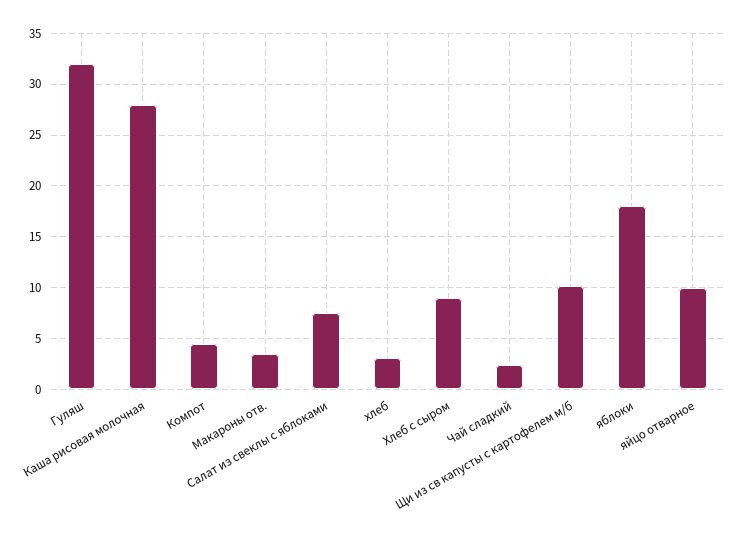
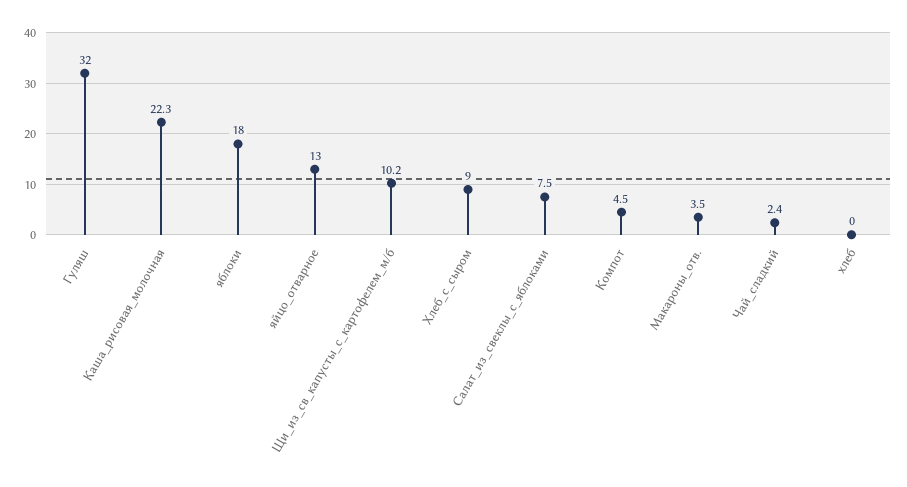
  {
    "Гуляш": 32,
-   "Каша рисовая молочная": 28,
+   "Каша рисовая молочная": 22.3,
    "Компот": 4.5,
    "Макароны отв.": 3.5,
    "Салат из свеклы с яблоками": 7.5,
-   "хлеб": 3,
+   "хлеб": 0,
    "Хлеб с сыром": 9,
    "Чай сладкий": 2.4,
    "Щи из св капусты с картофелем м/б": 10.2,
    "яблоки": 18,
-   "яйцо отварное": 10
+   "яйцо отварное": 13
  }

